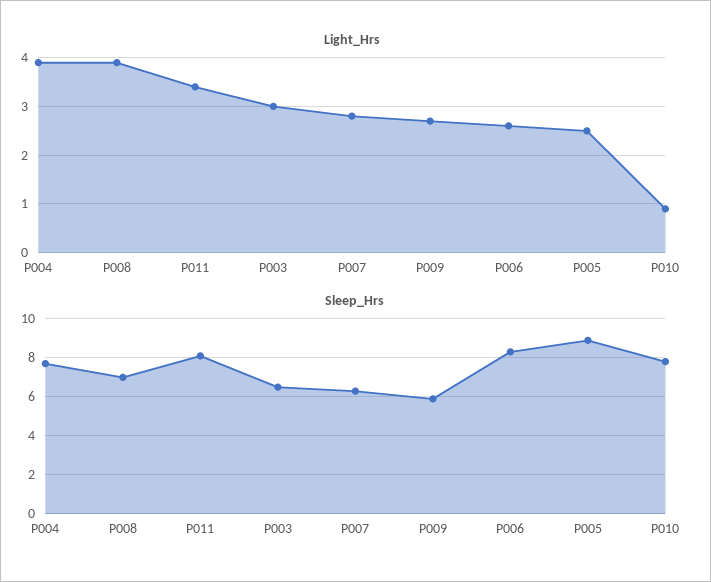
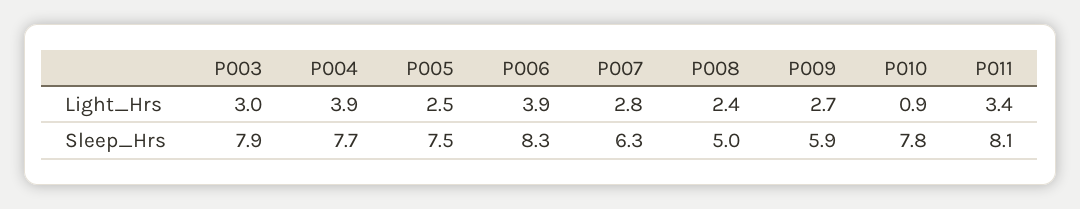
  {
    "Light_Hrs": {
      "P004": 3.9,
-     "P008": 4,
+     "P008": 2.4,
      "P011": 3.4,
      "P003": 3,
      "P007": 2.8,
      "P009": 2.7,
-     "P006": 2.5,
+     "P006": 3.9,
      "P005": 2.5,
      "P010": 0.9
    },
    "Sleep_Hrs": {
      "P004": 7.7,
-     "P008": 7,
+     "P008": 5,
      "P011": 8.1,
-     "P003": 6.5,
+     "P003": 7.9,
      "P007": 6.3,
      "P009": 5.9,
      "P006": 8.3,
-     "P005": 9,
+     "P005": 7.5,
      "P010": 7.8
    }
  }

